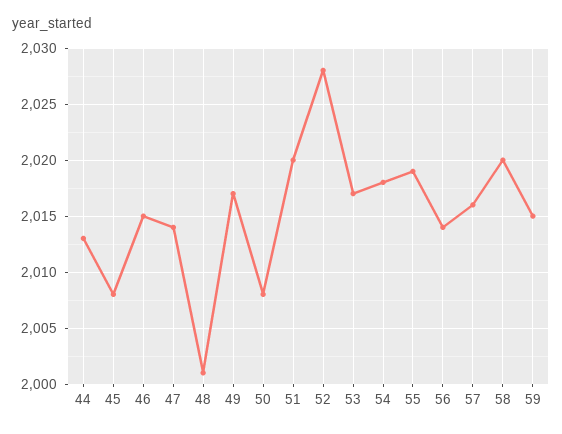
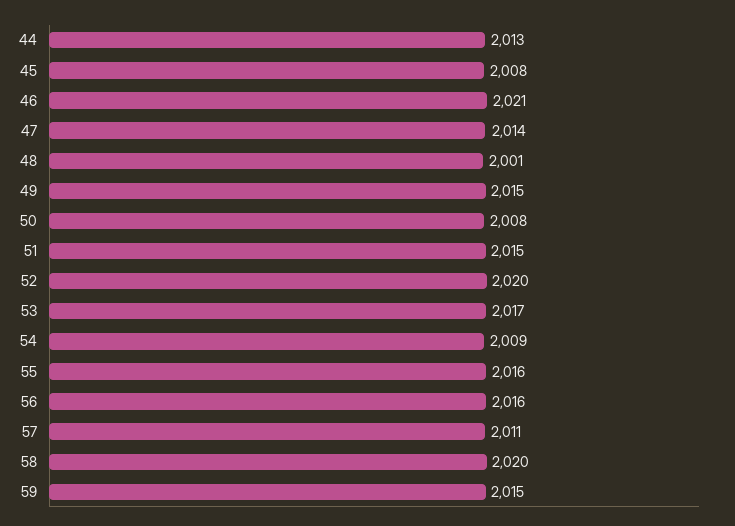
  {
    "44": 2013,
    "45": 2008,
-   "46": 2015,
+   "46": 2021,
    "47": 2014,
    "48": 2001,
-   "49": 2017,
+   "49": 2015,
    "50": 2008,
-   "51": 2020,
+   "51": 2015,
-   "52": 2028,
+   "52": 2020,
    "53": 2017,
-   "54": 2018,
+   "54": 2009,
-   "55": 2019,
+   "55": 2016,
-   "56": 2014,
+   "56": 2016,
-   "57": 2016,
+   "57": 2011,
    "58": 2020,
    "59": 2015
  }

